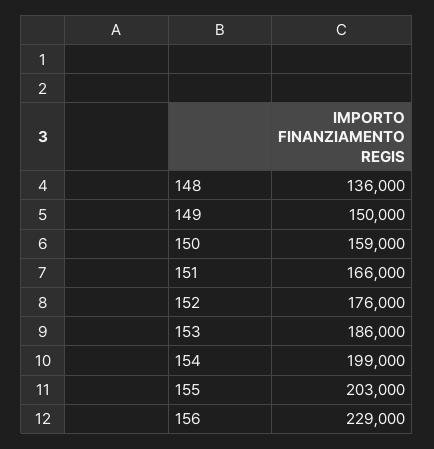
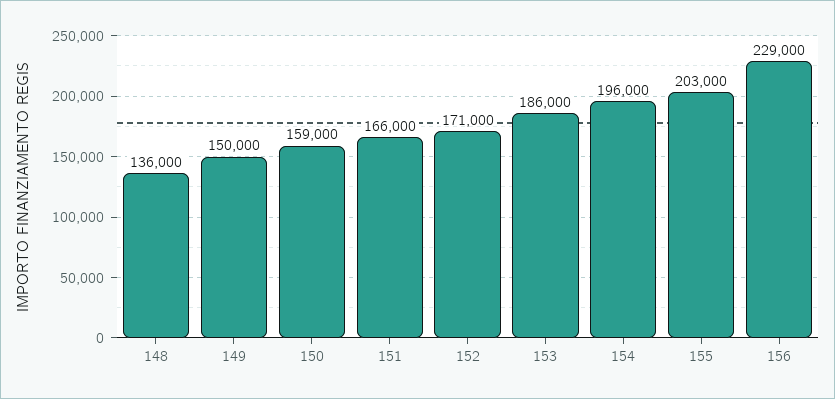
  {
    "148": 136000,
    "149": 150000,
    "150": 159000,
    "151": 166000,
-   "152": 176000,
+   "152": 171000,
    "153": 186000,
-   "154": 199000,
+   "154": 196000,
    "155": 203000,
    "156": 229000
  }

